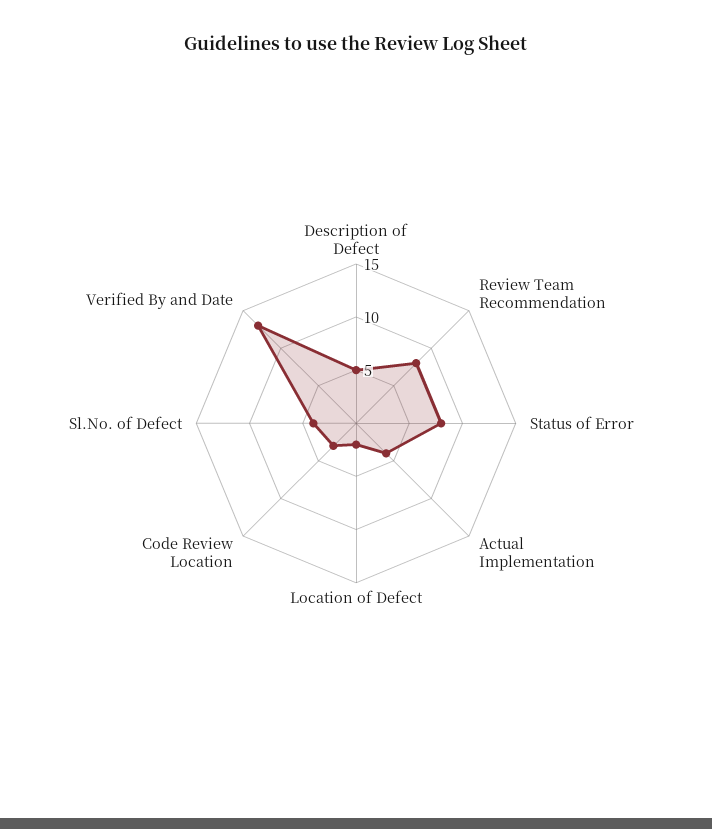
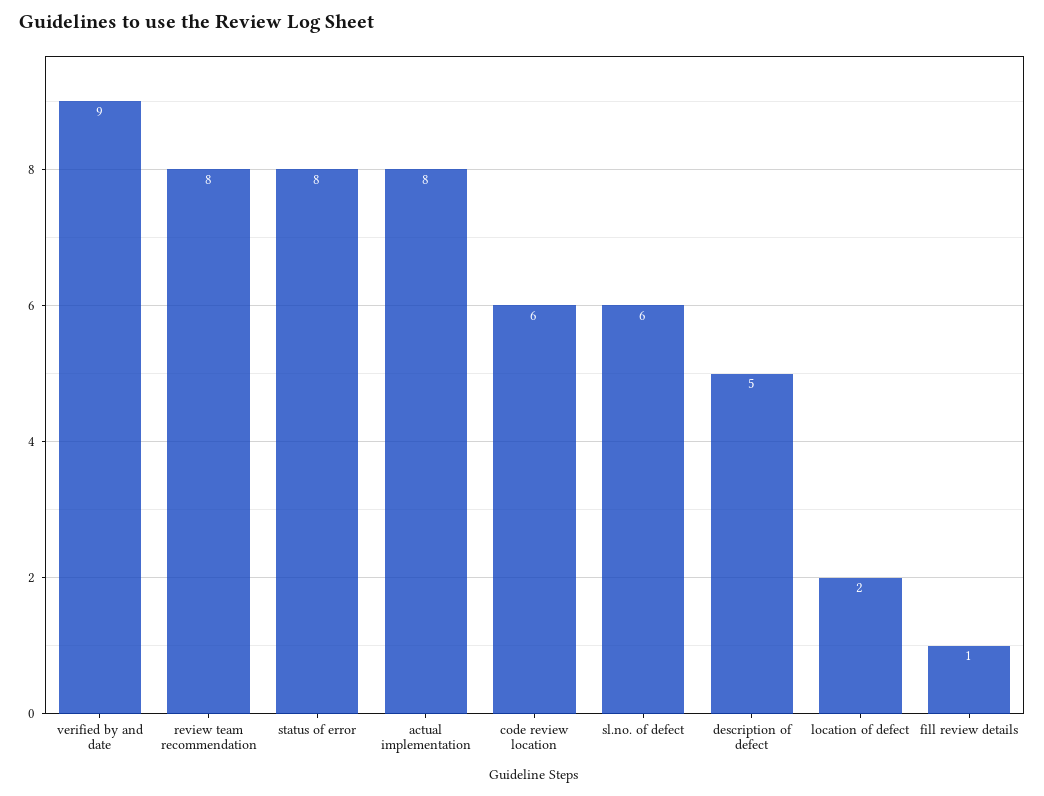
  {
    "Description of Defect": 5,
    "Review Team Recommendation": 8,
    "Status of Error": 8,
-   "Actual Implementation": 4,
+   "Actual Implementation": 8,
    "Location of Defect": 2,
-   "Code Review Location": 3,
+   "Code Review Location": 6,
-   "Sl.No. of Defect": 4,
+   "Sl.No. of Defect": 6,
-   "Verified By and Date": 13
+   "Verified By and Date": 9,
+   "fill review details": 1
  }

